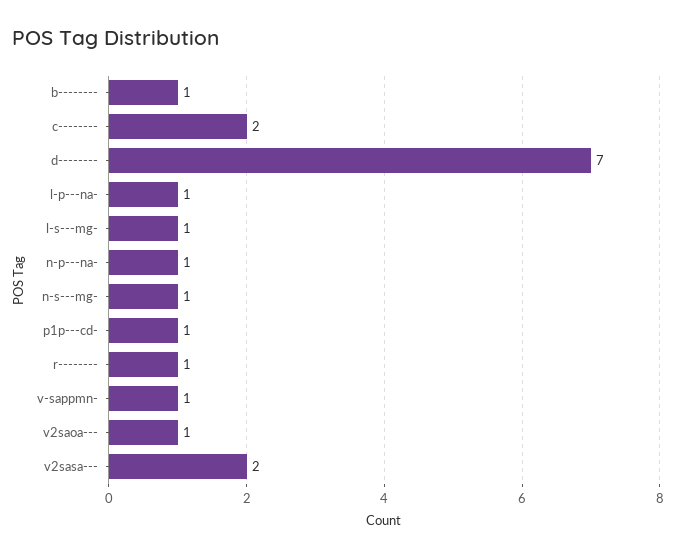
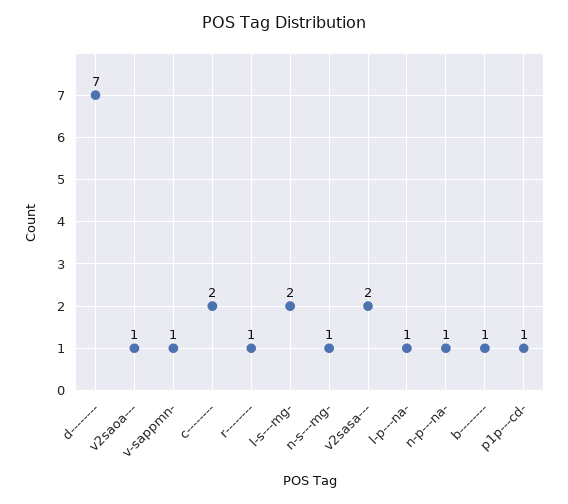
  {
    "b--------": 1,
    "c--------": 2,
    "d--------": 7,
    "l-p---na-": 1,
-   "l-s---mg-": 1,
+   "l-s---mg-": 2,
    "n-p---na-": 1,
    "n-s---mg-": 1,
    "p1p---cd-": 1,
    "r--------": 1,
    "v-sappmn-": 1,
    "v2saoa---": 1,
    "v2sasa---": 2
  }

